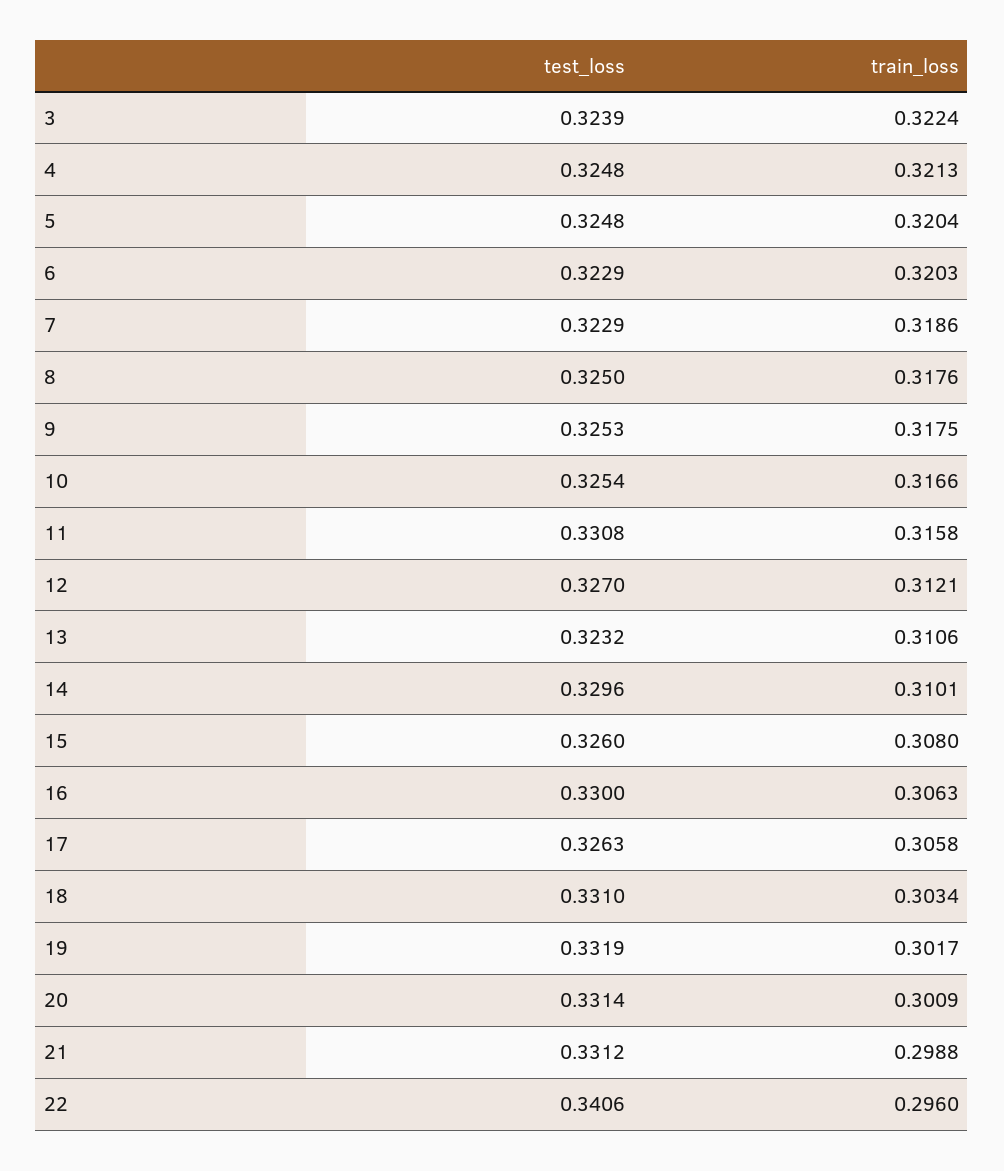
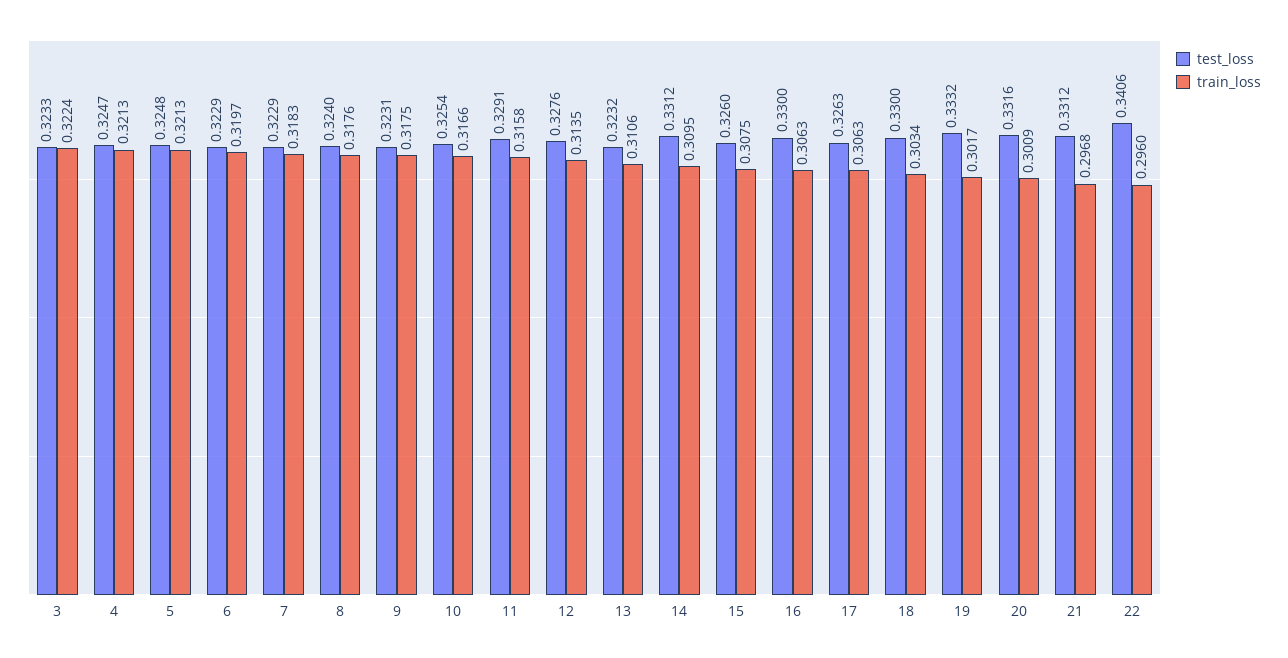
  {
    "test_loss": {
-     "3": 0.3239,
+     "3": 0.3233,
-     "4": 0.3248,
+     "4": 0.3247,
      "5": 0.3248,
      "6": 0.3229,
      "7": 0.3229,
-     "8": 0.325,
+     "8": 0.324,
-     "9": 0.3253,
+     "9": 0.3231,
      "10": 0.3254,
-     "11": 0.3308,
+     "11": 0.3291,
-     "12": 0.327,
+     "12": 0.3276,
      "13": 0.3232,
-     "14": 0.3296,
+     "14": 0.3312,
      "15": 0.326,
      "16": 0.33,
      "17": 0.3263,
-     "18": 0.331,
+     "18": 0.33,
-     "19": 0.3319,
+     "19": 0.3332,
-     "20": 0.3314,
+     "20": 0.3316,
      "21": 0.3312,
      "22": 0.3406
    },
    "train_loss": {
      "3": 0.3224,
      "4": 0.3213,
-     "5": 0.3204,
+     "5": 0.3213,
-     "6": 0.3203,
+     "6": 0.3197,
-     "7": 0.3186,
+     "7": 0.3183,
      "8": 0.3176,
      "9": 0.3175,
      "10": 0.3166,
      "11": 0.3158,
-     "12": 0.3121,
+     "12": 0.3135,
      "13": 0.3106,
-     "14": 0.3101,
+     "14": 0.3095,
-     "15": 0.308,
+     "15": 0.3075,
      "16": 0.3063,
-     "17": 0.3058,
+     "17": 0.3063,
      "18": 0.3034,
      "19": 0.3017,
      "20": 0.3009,
-     "21": 0.2988,
+     "21": 0.2968,
      "22": 0.296
    }
  }

